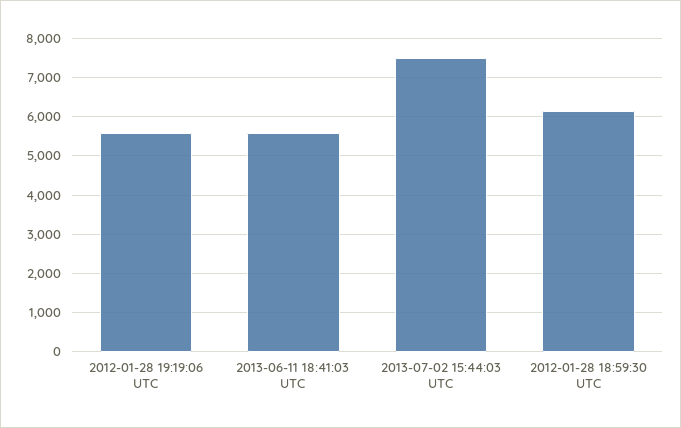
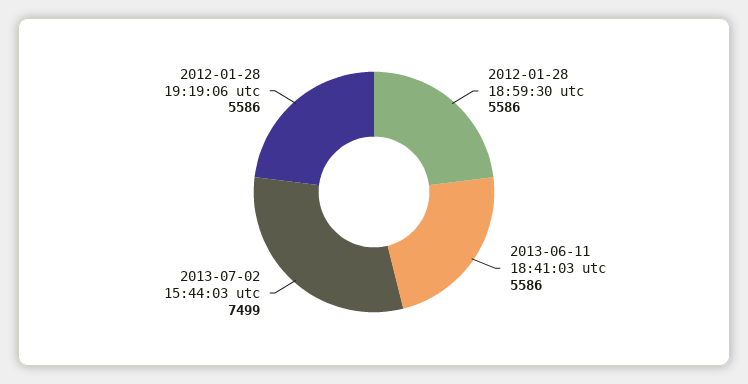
  {
    "2012-01-28 19:19:06 UTC": 5586,
    "2013-06-11 18:41:03 UTC": 5586,
    "2013-07-02 15:44:03 UTC": 7499,
-   "2012-01-28 18:59:30 UTC": 6200
+   "2012-01-28 18:59:30 UTC": 5586
  }

